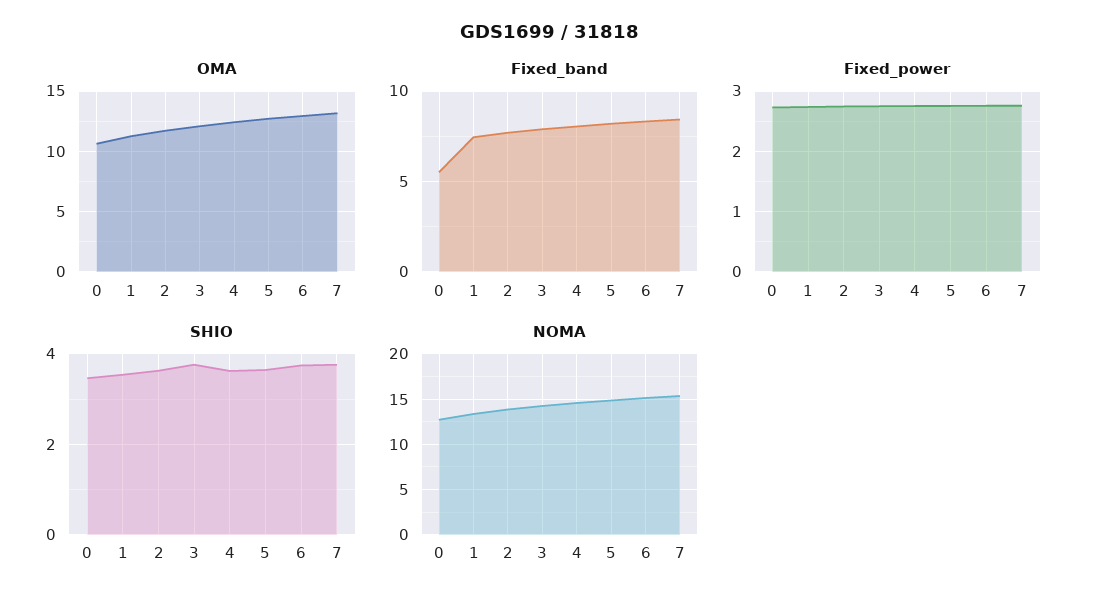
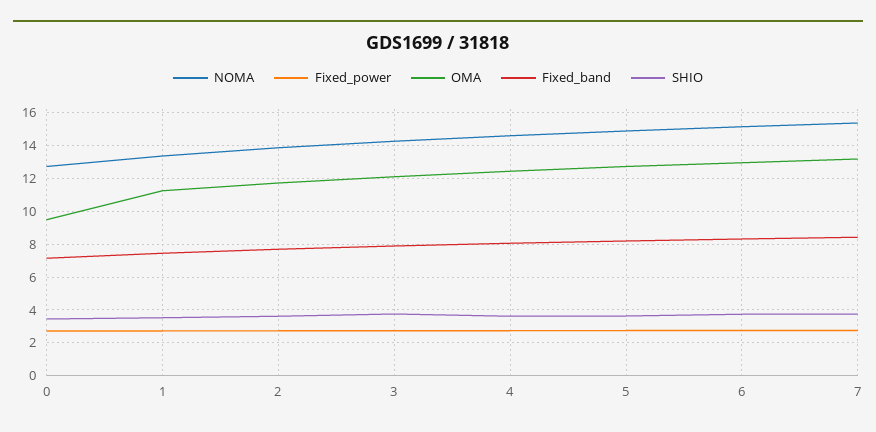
  {
    "OMA": {
-     "0": 10.5,
+     "0": 9.5,
      "1": 11.5,
      "2": 11.5,
      "3": 12,
      "4": 12.5,
      "5": 12.5,
      "6": 13,
      "7": 13
    },
    "Fixed_band": {
-     "0": 5.5,
+     "0": 7,
      "1": 7.5,
      "2": 7.5,
      "3": 8,
      "4": 8,
      "5": 8,
      "6": 8.5,
      "7": 8.5
    },
    "Fixed_power": {
      "0": 2.7,
      "1": 2.7,
      "2": 2.7,
      "3": 2.8,
      "4": 2.8,
      "5": 2.8,
      "6": 2.8,
      "7": 2.8
    },
    "SHIO": {
      "0": 3.4,
      "1": 3.6,
      "2": 3.6,
      "3": 3.8,
      "4": 3.6,
      "5": 3.6,
      "6": 3.8,
      "7": 3.8
    },
    "NOMA": {
      "0": 12.5,
      "1": 13.5,
      "2": 14,
      "3": 14.5,
      "4": 14.5,
      "5": 15,
      "6": 15,
      "7": 15.5
    }
  }

